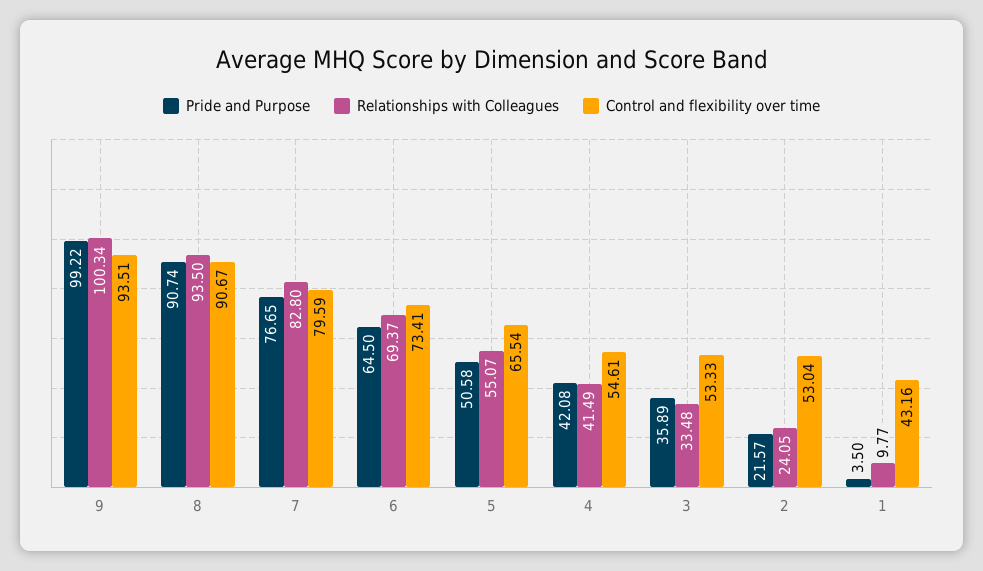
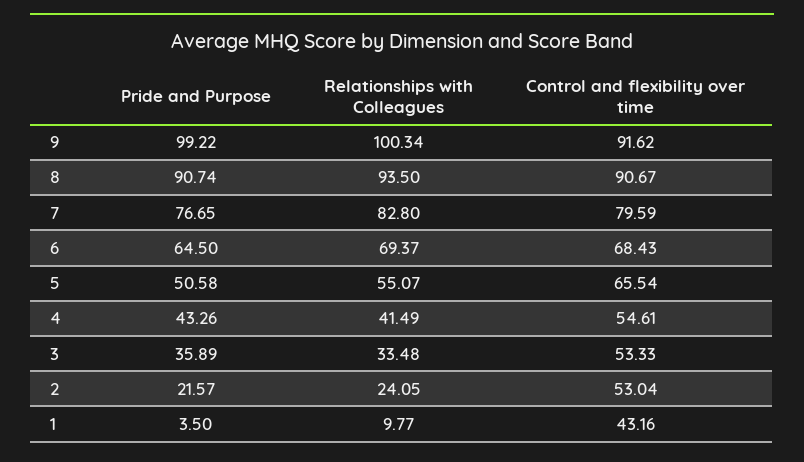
  {
    "Pride and Purpose": {
      "9": 99.22,
      "8": 90.74,
      "7": 76.65,
      "6": 64.5,
      "5": 50.58,
-     "4": 42.08,
+     "4": 43.26,
      "3": 35.89,
      "2": 21.57,
      "1": 3.5
    },
    "Relationships with Colleagues": {
      "9": 100.34,
      "8": 93.5,
      "7": 82.8,
      "6": 69.37,
      "5": 55.07,
      "4": 41.49,
      "3": 33.48,
      "2": 24.05,
      "1": 9.77
    },
    "Control and flexibility over time": {
-     "9": 93.51,
+     "9": 91.62,
      "8": 90.67,
      "7": 79.59,
-     "6": 73.41,
+     "6": 68.43,
      "5": 65.54,
      "4": 54.61,
      "3": 53.33,
      "2": 53.04,
      "1": 43.16
    }
  }

